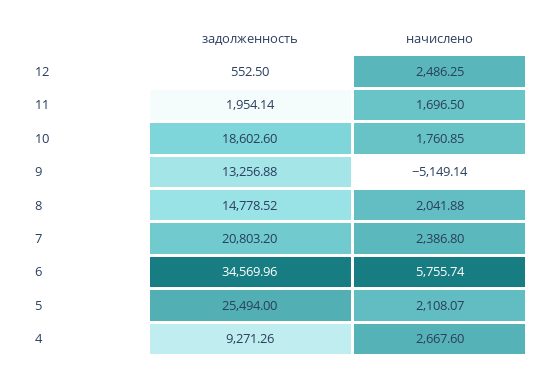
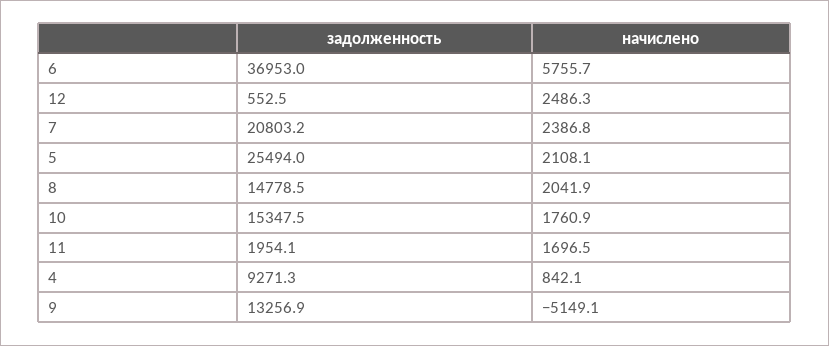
  {
    "задолженность": {
      "12": 552.5,
      "11": 1954.14,
-     "10": 18602.6,
+     "10": 15347.5,
      "9": 13256.88,
      "8": 14778.52,
      "7": 20803.2,
-     "6": 34569.96,
+     "6": 36953,
      "5": 25494,
      "4": 9271.26
    },
    "начислено": {
      "12": 2486.25,
      "11": 1696.5,
      "10": 1760.85,
      "9": -5149.14,
      "8": 2041.88,
      "7": 2386.8,
      "6": 5755.74,
      "5": 2108.07,
-     "4": 2667.6
+     "4": 842.1
    }
  }

